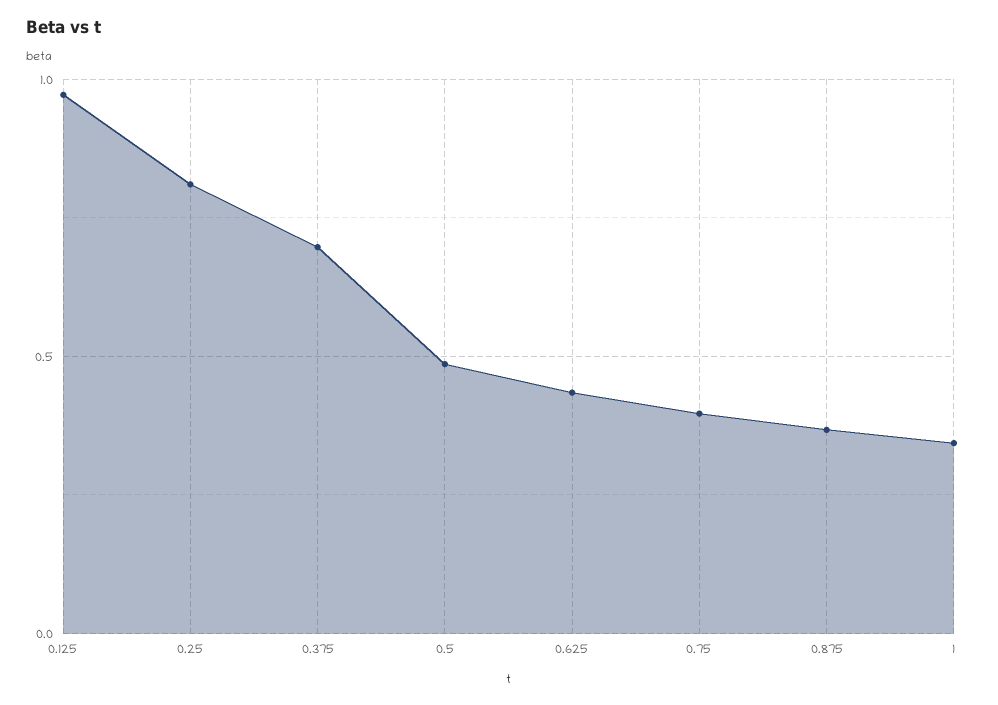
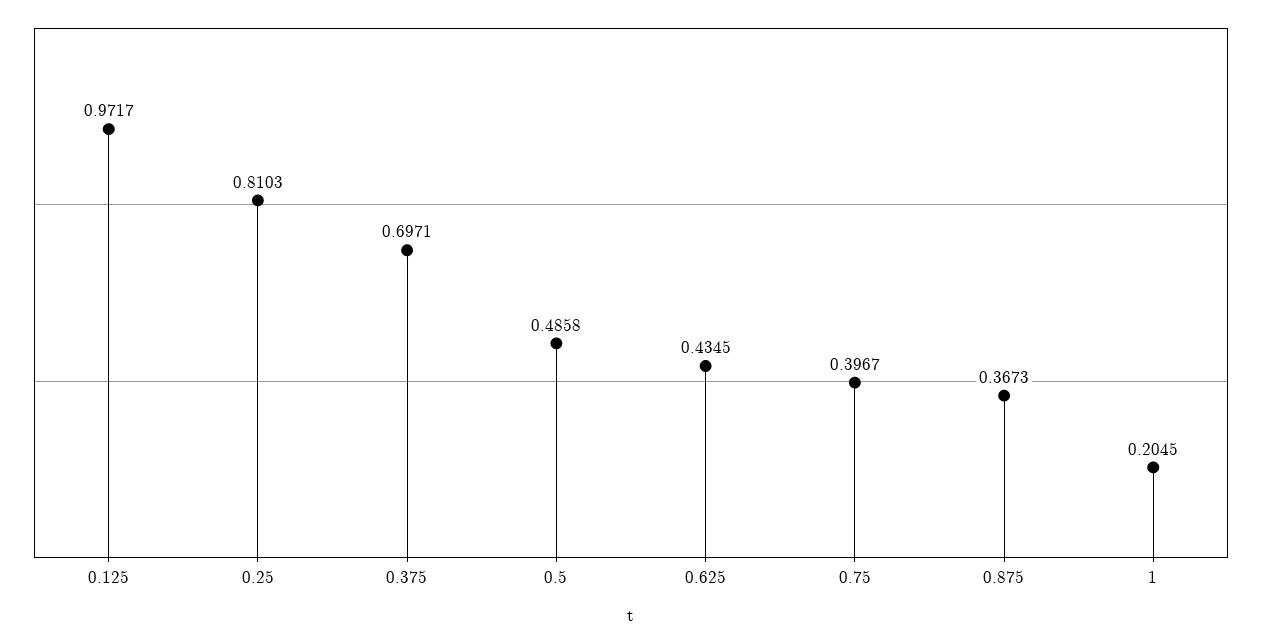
  {
    "0.125": 0.9717,
    "0.25": 0.8103,
    "0.375": 0.6971,
    "0.5": 0.4858,
    "0.625": 0.4345,
    "0.75": 0.3967,
    "0.875": 0.3673,
-   "1": 0.35
+   "1": 0.2045
  }

